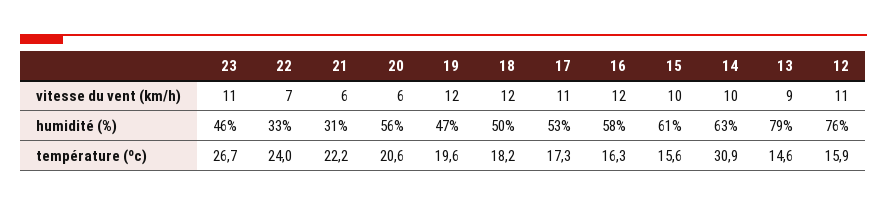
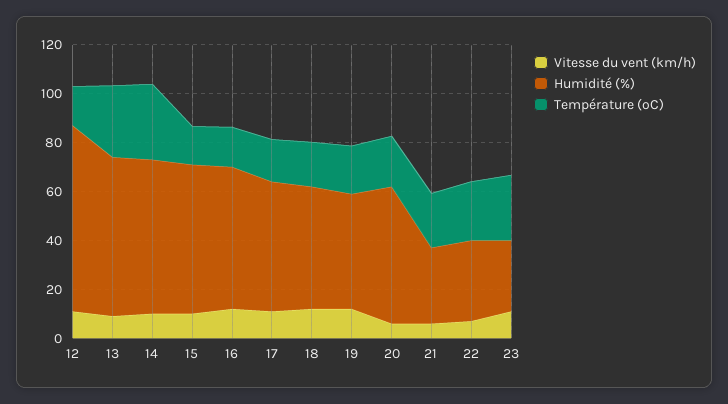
  {
    "vitesse du vent (km/h)": {
      "23": 11,
      "22": 7,
      "21": 6,
      "20": 6,
      "19": 12,
      "18": 12,
      "17": 11,
      "16": 12,
      "15": 10,
      "14": 10,
      "13": 9,
      "12": 11
    },
    "humidité (%)": {
-     "23": 46,
+     "23": 30,
      "22": 33,
      "21": 31,
      "20": 56,
      "19": 47,
      "18": 50,
      "17": 53,
      "16": 58,
      "15": 61,
      "14": 63,
-     "13": 79,
+     "13": 65,
      "12": 76
    },
    "température (ºc)": {
      "23": 26.7,
      "22": 24,
      "21": 22.2,
      "20": 20.6,
      "19": 19.6,
      "18": 18.2,
      "17": 17.3,
      "16": 16.3,
      "15": 15.6,
      "14": 30.9,
-     "13": 14.6,
+     "13": 30,
      "12": 15.9
    }
  }

